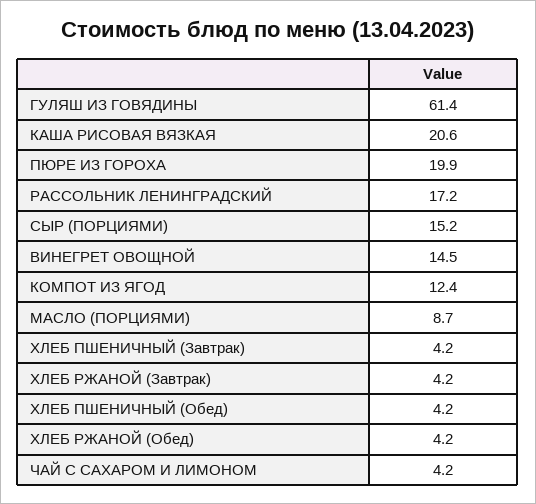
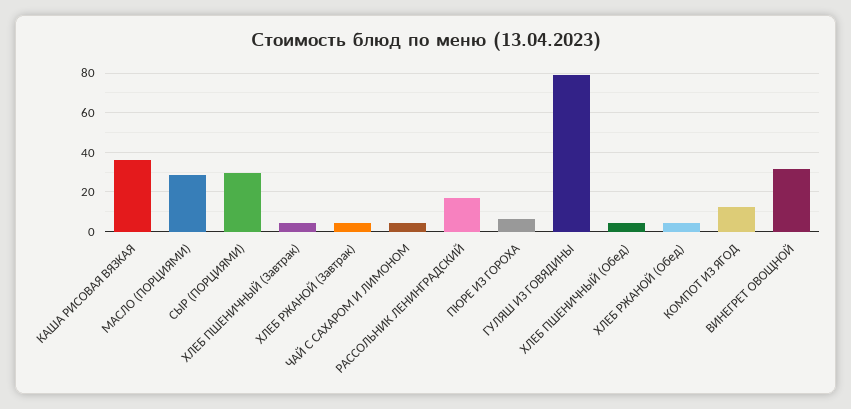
  {
-   "ГУЛЯШ ИЗ ГОВЯДИНЫ": 61.4,
+   "ГУЛЯШ ИЗ ГОВЯДИНЫ": 80,
-   "КАША РИСОВАЯ ВЯЗКАЯ": 20.6,
+   "КАША РИСОВАЯ ВЯЗКАЯ": 35,
-   "ПЮРЕ ИЗ ГОРОХА": 19.9,
+   "ПЮРЕ ИЗ ГОРОХА": 5,
    "РАССОЛЬНИК ЛЕНИНГРАДСКИЙ": 17.2,
-   "СЫР (ПОРЦИЯМИ)": 15.2,
+   "СЫР (ПОРЦИЯМИ)": 30,
-   "ВИНЕГРЕТ ОВОЩНОЙ": 14.5,
+   "ВИНЕГРЕТ ОВОЩНОЙ": 30,
    "КОМПОТ ИЗ ЯГОД": 12.4,
-   "МАСЛО (ПОРЦИЯМИ)": 8.7,
+   "МАСЛО (ПОРЦИЯМИ)": 30,
    "ХЛЕБ ПШЕНИЧНЫЙ (Завтрак)": 4.2,
    "ХЛЕБ РЖАНОЙ (Завтрак)": 4.2,
    "ХЛЕБ ПШЕНИЧНЫЙ (Обед)": 4.2,
    "ХЛЕБ РЖАНОЙ (Обед)": 4.2,
    "ЧАЙ С САХАРОМ И ЛИМОНОМ": 4.2
  }

